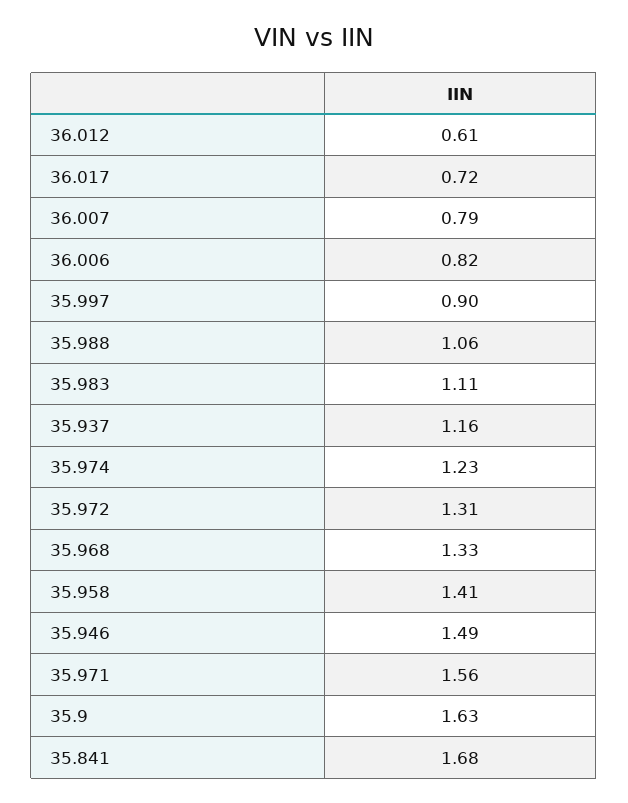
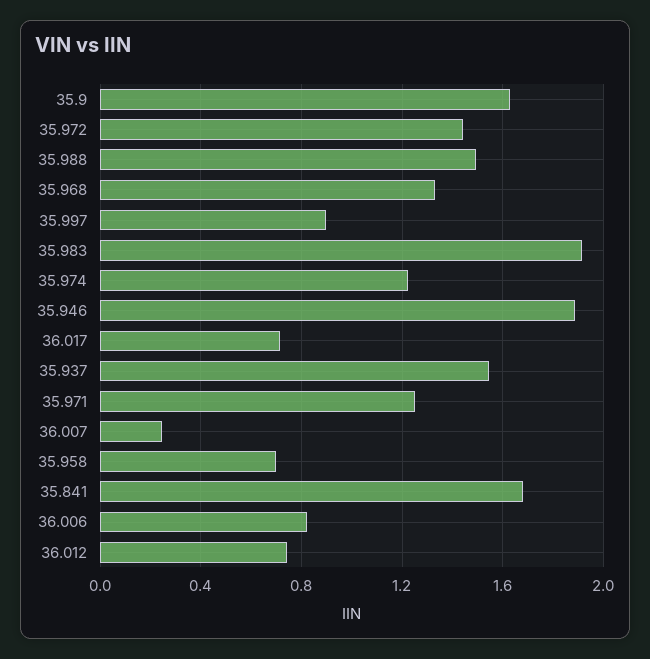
  {
-   "36.012": 0.61,
+   "36.012": 0.75,
    "36.017": 0.72,
-   "36.007": 0.79,
+   "36.007": 0.25,
    "36.006": 0.82,
    "35.997": 0.9,
-   "35.988": 1.06,
+   "35.988": 1.5,
-   "35.983": 1.11,
+   "35.983": 1.9,
-   "35.937": 1.16,
+   "35.937": 1.55,
    "35.974": 1.23,
-   "35.972": 1.31,
+   "35.972": 1.45,
    "35.968": 1.33,
-   "35.958": 1.41,
+   "35.958": 0.7,
-   "35.946": 1.49,
+   "35.946": 1.9,
-   "35.971": 1.56,
+   "35.971": 1.25,
    "35.9": 1.63,
    "35.841": 1.68
  }

